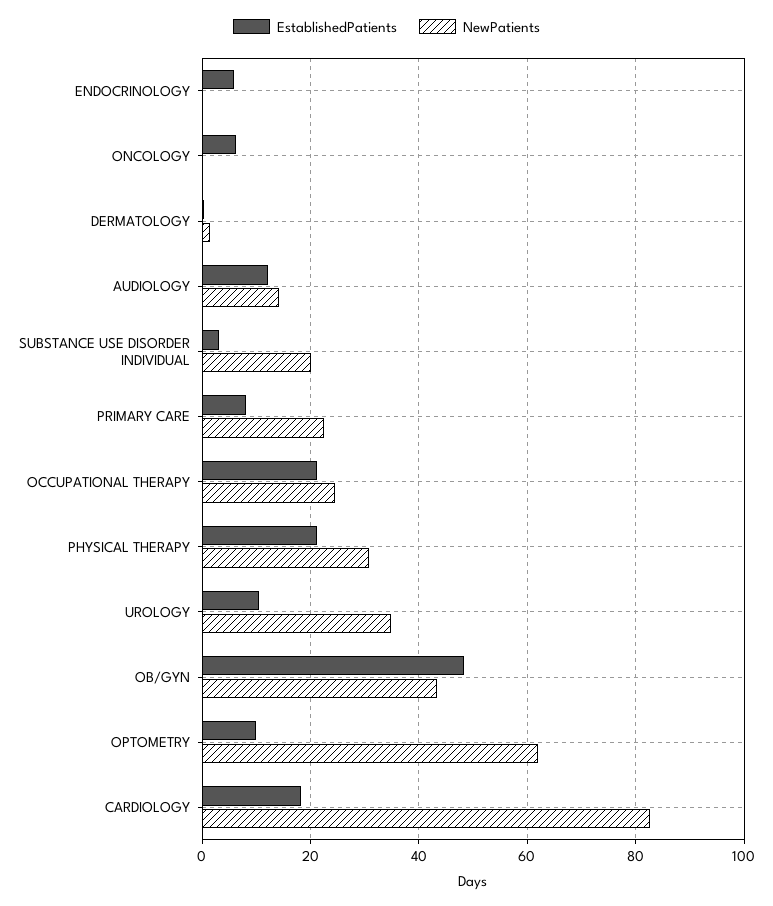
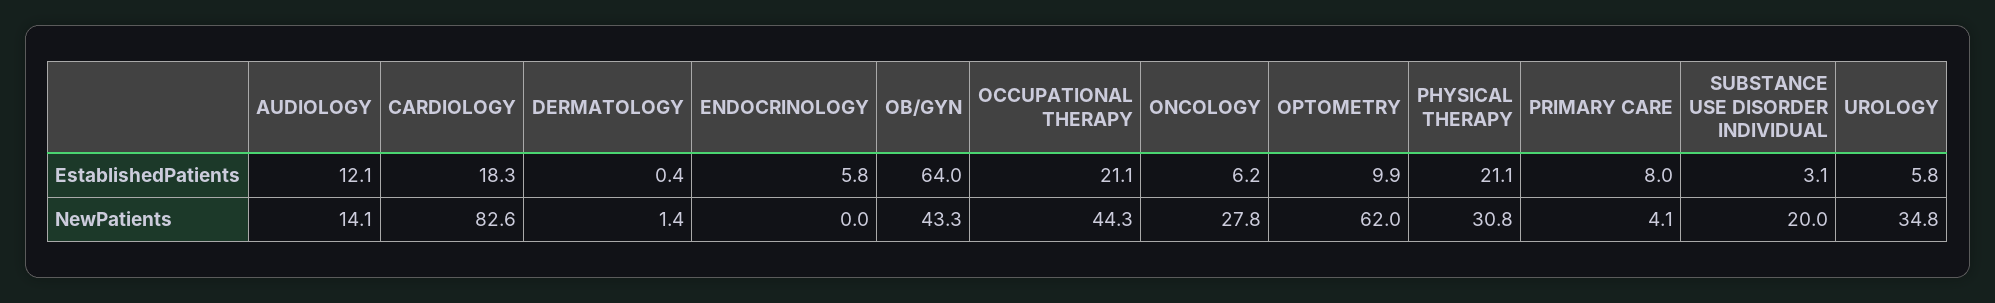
  {
    "EstablishedPatients": {
      "ENDOCRINOLOGY": 5.8,
      "ONCOLOGY": 6.2,
      "DERMATOLOGY": 0.4,
      "AUDIOLOGY": 12.1,
      "SUBSTANCE USE DISORDER INDIVIDUAL": 3.1,
      "PRIMARY CARE": 8,
      "OCCUPATIONAL THERAPY": 21.1,
      "PHYSICAL THERAPY": 21.1,
-     "UROLOGY": 10,
+     "UROLOGY": 5.8,
-     "OB/GYN": 48,
+     "OB/GYN": 64,
      "OPTOMETRY": 9.9,
      "CARDIOLOGY": 18.3
    },
    "NewPatients": {
      "ENDOCRINOLOGY": 0,
-     "ONCOLOGY": 0,
+     "ONCOLOGY": 27.8,
      "DERMATOLOGY": 1.4,
      "AUDIOLOGY": 14.1,
      "SUBSTANCE USE DISORDER INDIVIDUAL": 20,
-     "PRIMARY CARE": 22,
+     "PRIMARY CARE": 4.1,
-     "OCCUPATIONAL THERAPY": 24,
+     "OCCUPATIONAL THERAPY": 44.3,
      "PHYSICAL THERAPY": 30.8,
      "UROLOGY": 34.8,
      "OB/GYN": 43.3,
      "OPTOMETRY": 62,
      "CARDIOLOGY": 82.6
    }
  }

